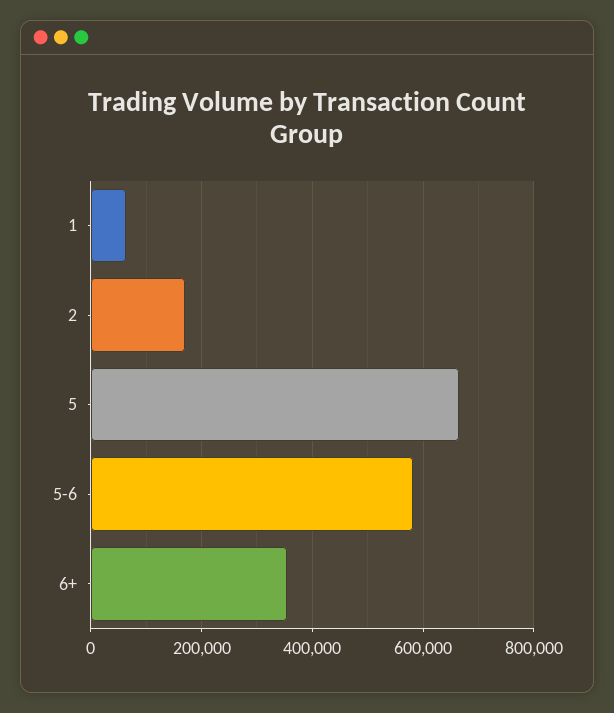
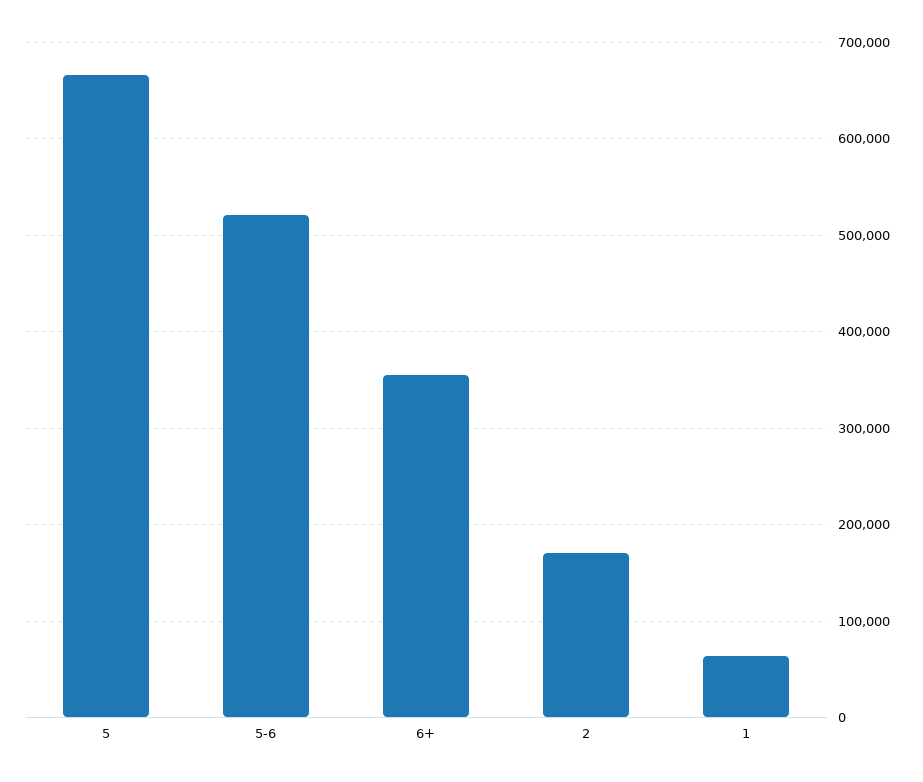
  {
    "1": 60000,
    "2": 170000,
    "5": 670000,
-   "5-6": 580000,
+   "5-6": 520000,
    "6+": 350000
  }

